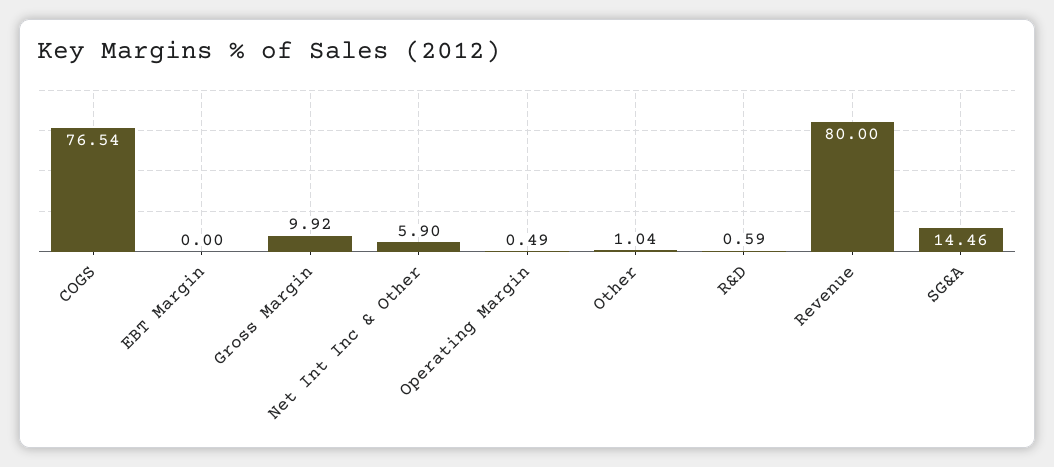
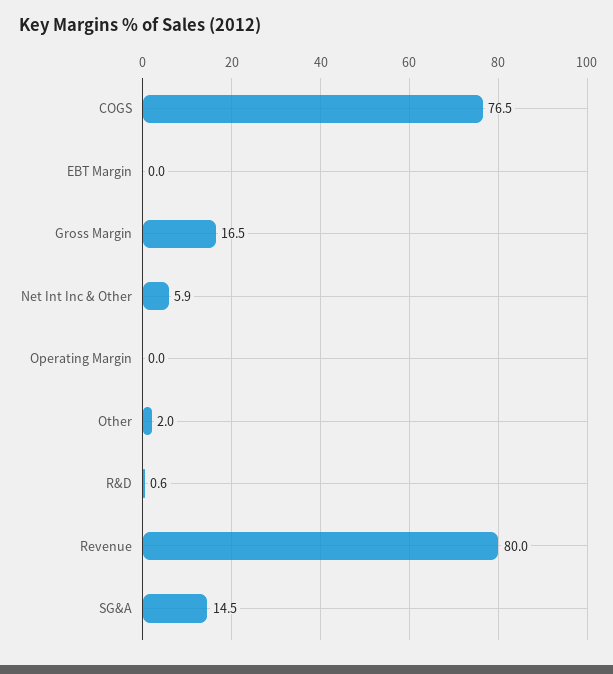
  {
    "COGS": 76.54,
    "EBT Margin": 0,
-   "Gross Margin": 9.92,
+   "Gross Margin": 16.5,
    "Net Int Inc & Other": 5.9,
-   "Operating Margin": 0.49,
+   "Operating Margin": 0,
-   "Other": 1.04,
+   "Other": 2,
    "R&D": 0.59,
    "Revenue": 80,
    "SG&A": 14.46
  }

